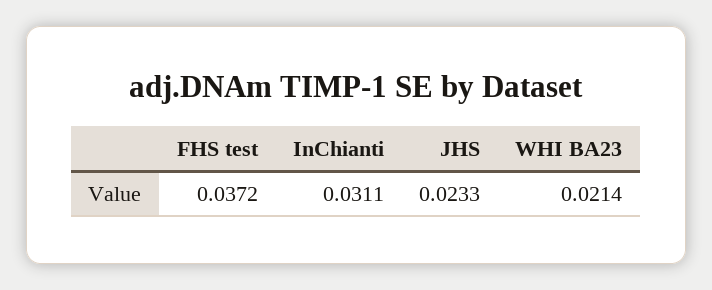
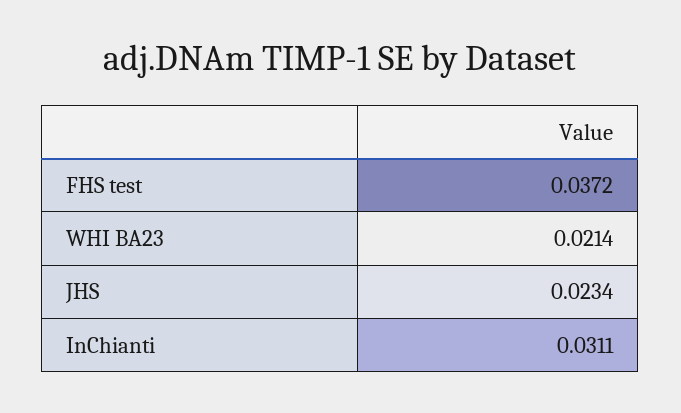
  {
    "FHS test": 0.0372,
    "InChianti": 0.0311,
-   "JHS": 0.0233,
+   "JHS": 0.0234,
    "WHI BA23": 0.0214
  }

